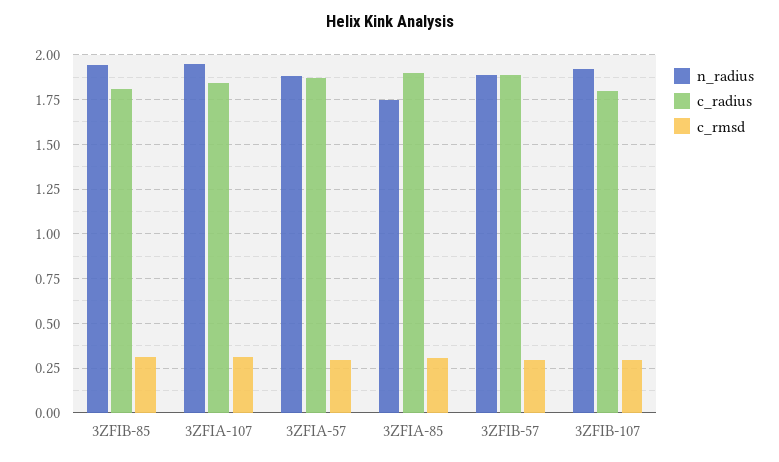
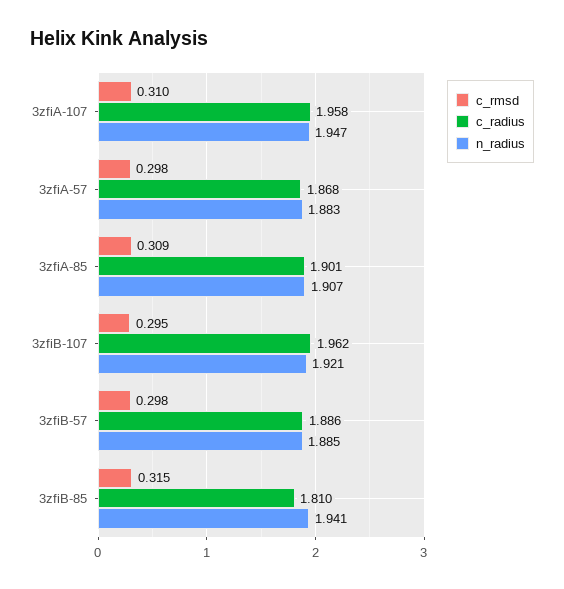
  {
    "n_radius": {
      "3ZFIB-85": 1.941,
      "3ZFIA-107": 1.947,
      "3ZFIA-57": 1.883,
-     "3ZFIA-85": 1.75,
+     "3ZFIA-85": 1.907,
      "3ZFIB-57": 1.885,
      "3ZFIB-107": 1.921
    },
    "c_radius": {
      "3ZFIB-85": 1.81,
-     "3ZFIA-107": 1.85,
+     "3ZFIA-107": 1.958,
      "3ZFIA-57": 1.868,
      "3ZFIA-85": 1.901,
      "3ZFIB-57": 1.886,
-     "3ZFIB-107": 1.8
+     "3ZFIB-107": 1.962
    },
    "c_rmsd": {
      "3ZFIB-85": 0.315,
      "3ZFIA-107": 0.31,
      "3ZFIA-57": 0.298,
      "3ZFIA-85": 0.309,
      "3ZFIB-57": 0.298,
      "3ZFIB-107": 0.295
    }
  }

